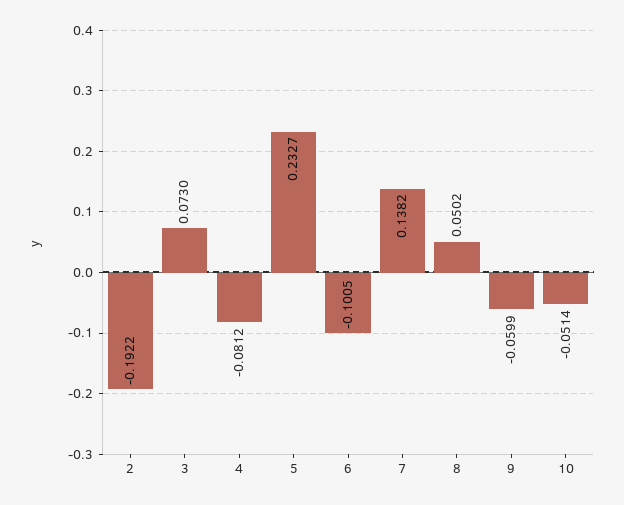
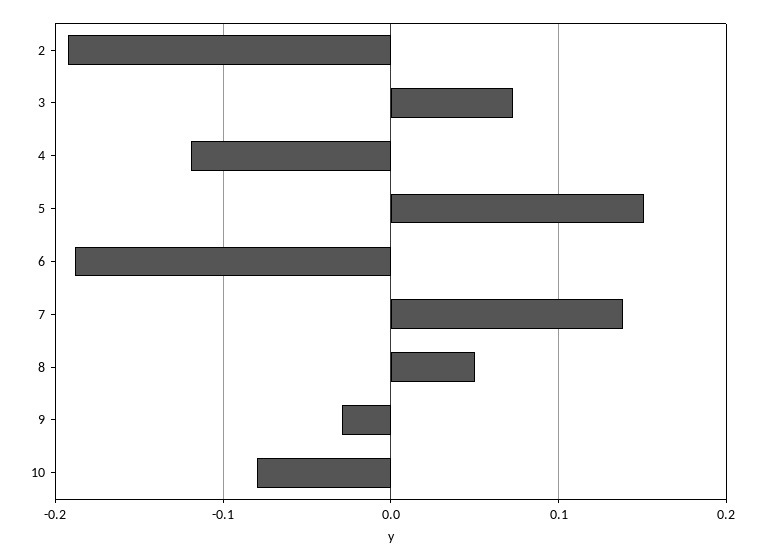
  {
    "2": -0.1922,
    "3": 0.073,
-   "4": -0.0812,
+   "4": -0.12,
-   "5": 0.2327,
+   "5": 0.15,
-   "6": -0.1005,
+   "6": -0.19,
    "7": 0.1382,
    "8": 0.0502,
-   "9": -0.0599,
+   "9": -0.03,
-   "10": -0.0514
+   "10": -0.08
  }

